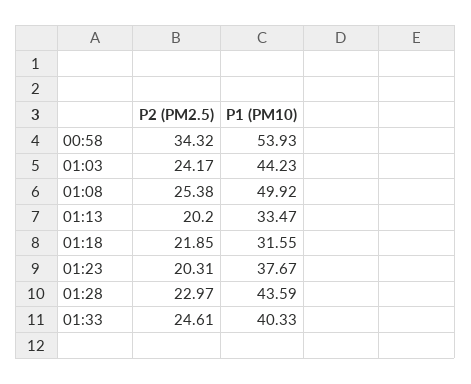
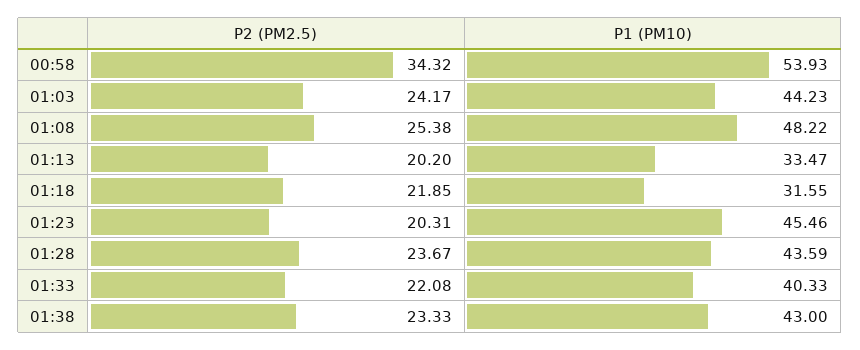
  {
    "P2 (PM2.5)": {
      "00:58": 34.32,
      "01:03": 24.17,
      "01:08": 25.38,
      "01:13": 20.2,
      "01:18": 21.85,
      "01:23": 20.31,
-     "01:28": 22.97,
+     "01:28": 23.67,
-     "01:33": 24.61
+     "01:33": 22.08,
+     "01:38": 23.33
    },
    "P1 (PM10)": {
      "00:58": 53.93,
      "01:03": 44.23,
-     "01:08": 49.92,
+     "01:08": 48.22,
      "01:13": 33.47,
      "01:18": 31.55,
-     "01:23": 37.67,
+     "01:23": 45.46,
      "01:28": 43.59,
-     "01:33": 40.33
+     "01:33": 40.33,
+     "01:38": 43
    }
  }

